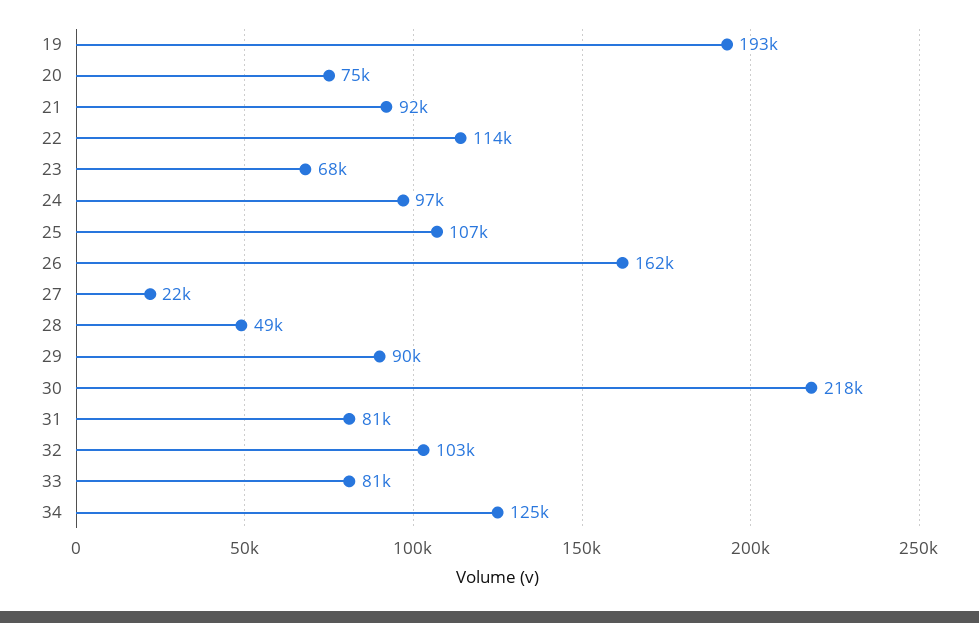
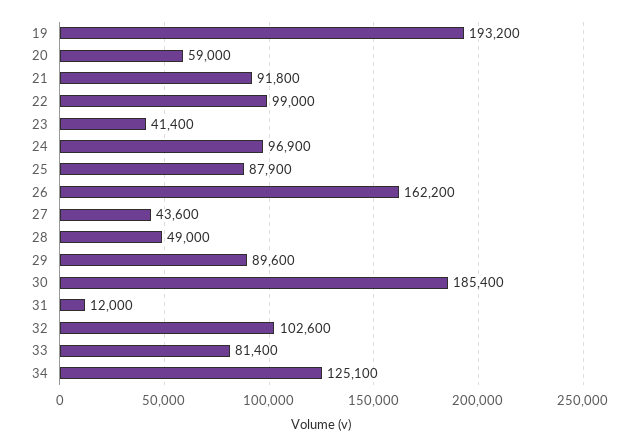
  {
    "19": 193200,
-   "20": 75000,
+   "20": 59000,
    "21": 91800,
-   "22": 114000,
+   "22": 99000,
-   "23": 68000,
+   "23": 41400,
    "24": 96900,
-   "25": 107000,
+   "25": 87900,
    "26": 162200,
-   "27": 22000,
+   "27": 43600,
    "28": 49000,
    "29": 89600,
-   "30": 218000,
+   "30": 185400,
-   "31": 81000,
+   "31": 12000,
    "32": 102600,
    "33": 81400,
    "34": 125100
  }

